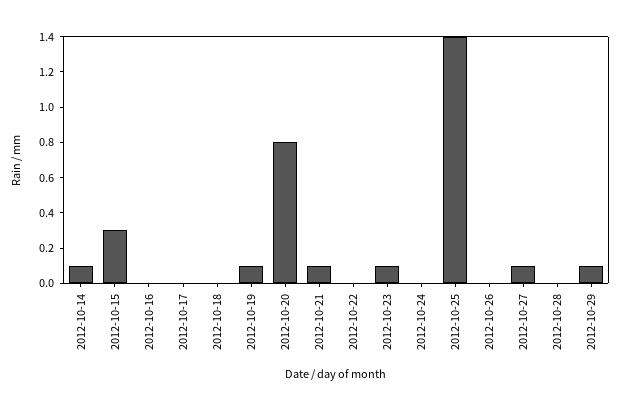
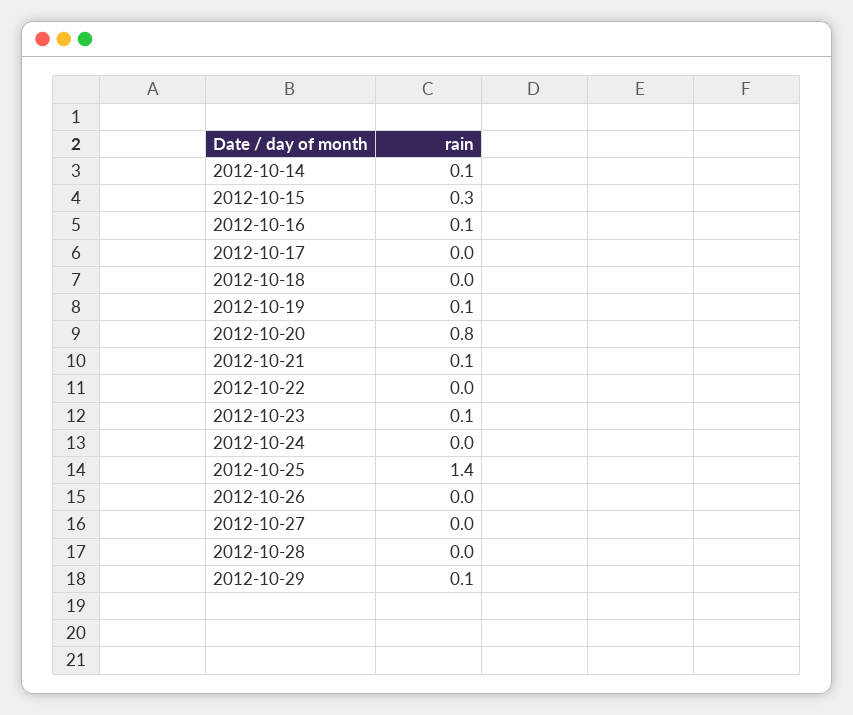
  {
    "2012-10-14": 0.1,
    "2012-10-15": 0.3,
-   "2012-10-16": 0,
+   "2012-10-16": 0.1,
    "2012-10-17": 0,
    "2012-10-18": 0,
    "2012-10-19": 0.1,
    "2012-10-20": 0.8,
    "2012-10-21": 0.1,
    "2012-10-22": 0,
    "2012-10-23": 0.1,
    "2012-10-24": 0,
    "2012-10-25": 1.4,
    "2012-10-26": 0,
-   "2012-10-27": 0.1,
+   "2012-10-27": 0,
    "2012-10-28": 0,
    "2012-10-29": 0.1
  }

